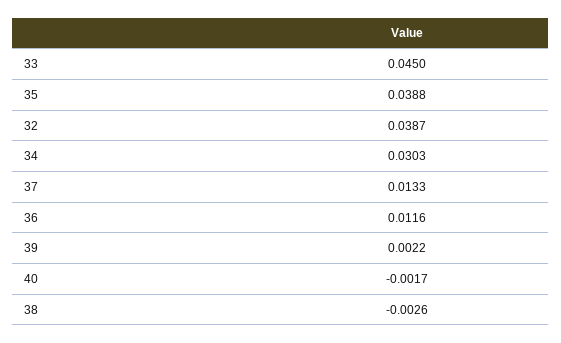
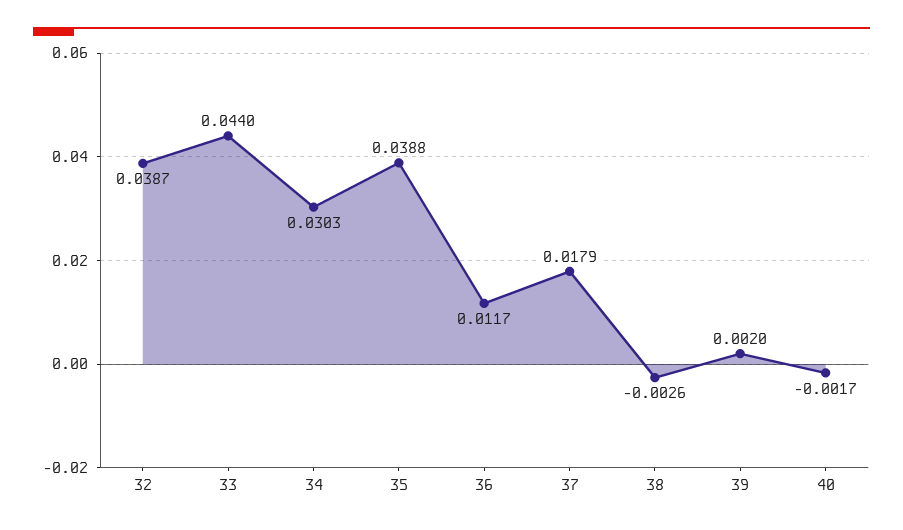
  {
-   "33": 0.045,
+   "33": 0.044,
    "35": 0.0388,
    "32": 0.0387,
    "34": 0.0303,
-   "37": 0.0133,
+   "37": 0.0179,
-   "36": 0.0116,
+   "36": 0.0117,
-   "39": 0.0022,
+   "39": 0.002,
    "40": -0.0017,
    "38": -0.0026
  }

